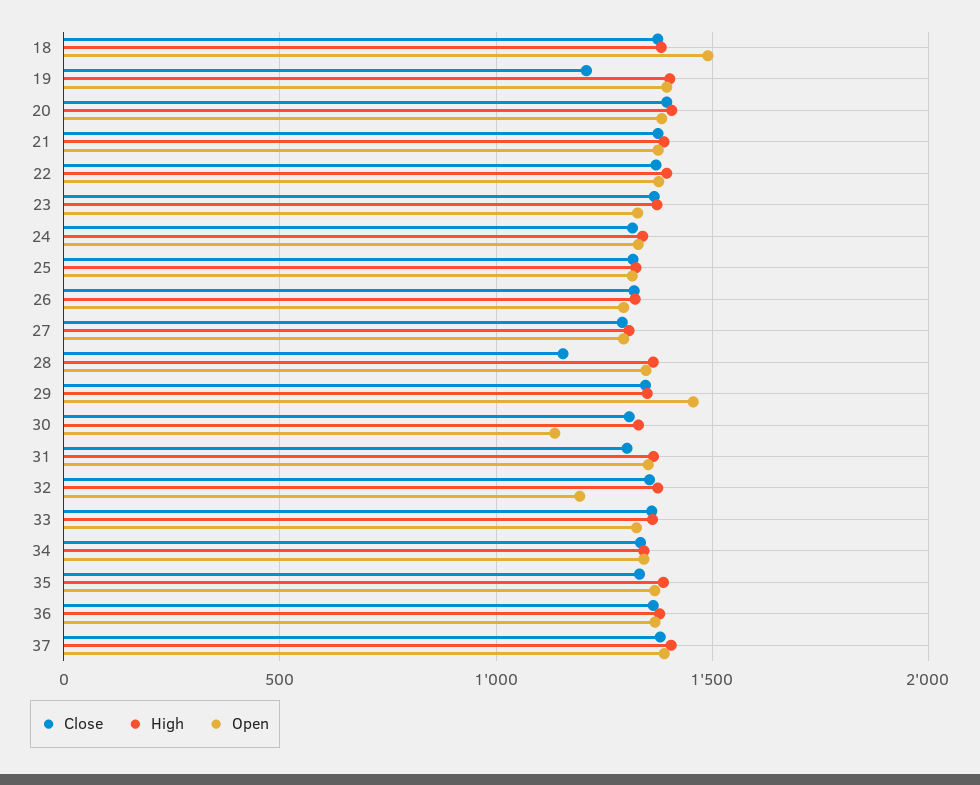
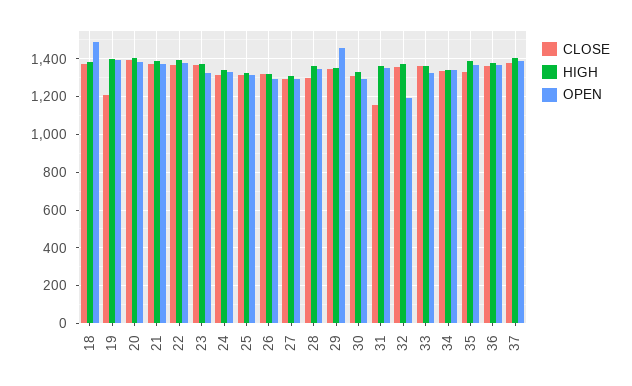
  {
    "Close": {
      "18": 1350,
      "19": 1200,
      "20": 1400,
      "21": 1350,
      "22": 1350,
      "23": 1350,
      "24": 1300,
      "25": 1300,
      "26": 1300,
      "27": 1300,
-     "28": 1150,
+     "28": 1300,
      "29": 1350,
      "30": 1300,
-     "31": 1300,
+     "31": 1150,
      "32": 1350,
      "33": 1350,
      "34": 1350,
      "35": 1350,
      "36": 1350,
      "37": 1400
    },
    "High": {
      "18": 1400,
      "19": 1400,
      "20": 1400,
      "21": 1400,
      "22": 1400,
      "23": 1350,
      "24": 1350,
      "25": 1300,
      "26": 1300,
      "27": 1300,
      "28": 1350,
      "29": 1350,
      "30": 1350,
      "31": 1350,
      "32": 1350,
      "33": 1350,
      "34": 1350,
      "35": 1400,
      "36": 1400,
      "37": 1400
    },
    "Open": {
      "18": 1500,
      "19": 1400,
      "20": 1400,
      "21": 1400,
      "22": 1400,
      "23": 1350,
      "24": 1350,
      "25": 1300,
      "26": 1300,
      "27": 1300,
      "28": 1350,
      "29": 1450,
-     "30": 1150,
+     "30": 1300,
      "31": 1350,
      "32": 1200,
      "33": 1350,
      "34": 1350,
      "35": 1350,
      "36": 1350,
      "37": 1400
    }
  }

